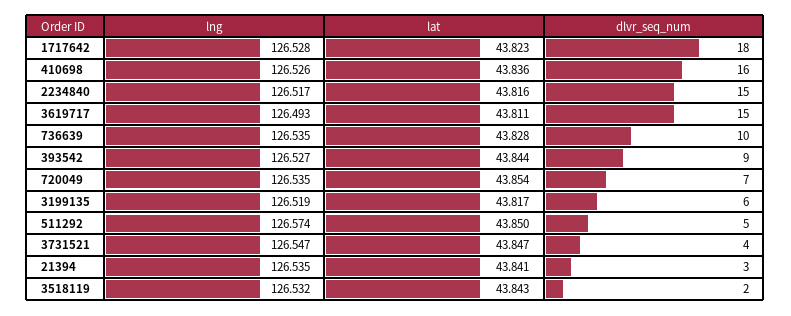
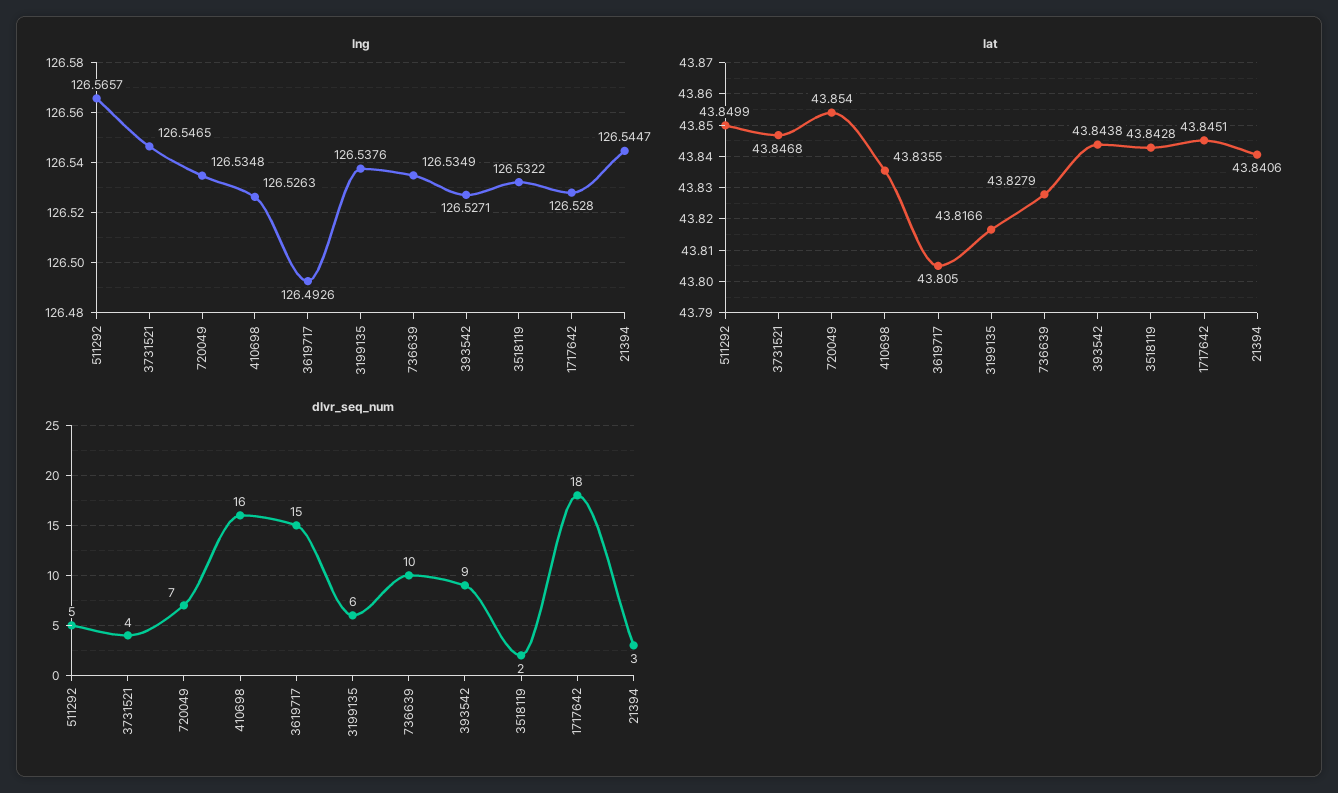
  {
    "lng": {
      "1717642": 126.528,
      "410698": 126.5263,
-     "2234840": 126.517,
      "3619717": 126.4926,
      "736639": 126.5349,
      "393542": 126.5271,
      "720049": 126.5348,
-     "3199135": 126.519,
+     "3199135": 126.5376,
-     "511292": 126.574,
+     "511292": 126.5657,
      "3731521": 126.5465,
-     "21394": 126.535,
+     "21394": 126.5447,
      "3518119": 126.5322
    },
    "lat": {
-     "1717642": 43.823,
+     "1717642": 43.8451,
      "410698": 43.8355,
-     "2234840": 43.816,
-     "3619717": 43.811,
+     "3619717": 43.805,
      "736639": 43.8279,
      "393542": 43.8438,
      "720049": 43.854,
      "3199135": 43.8166,
      "511292": 43.8499,
      "3731521": 43.8468,
      "21394": 43.8406,
      "3518119": 43.8428
    },
    "dlvr_seq_num": {
      "1717642": 18,
      "410698": 16,
-     "2234840": 15,
      "3619717": 15,
      "736639": 10,
      "393542": 9,
      "720049": 7,
      "3199135": 6,
      "511292": 5,
      "3731521": 4,
      "21394": 3,
      "3518119": 2
    }
  }

